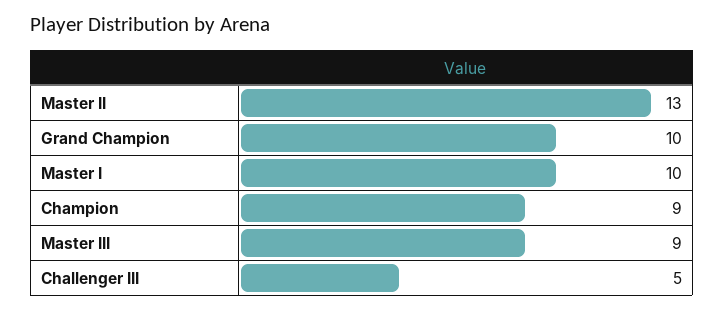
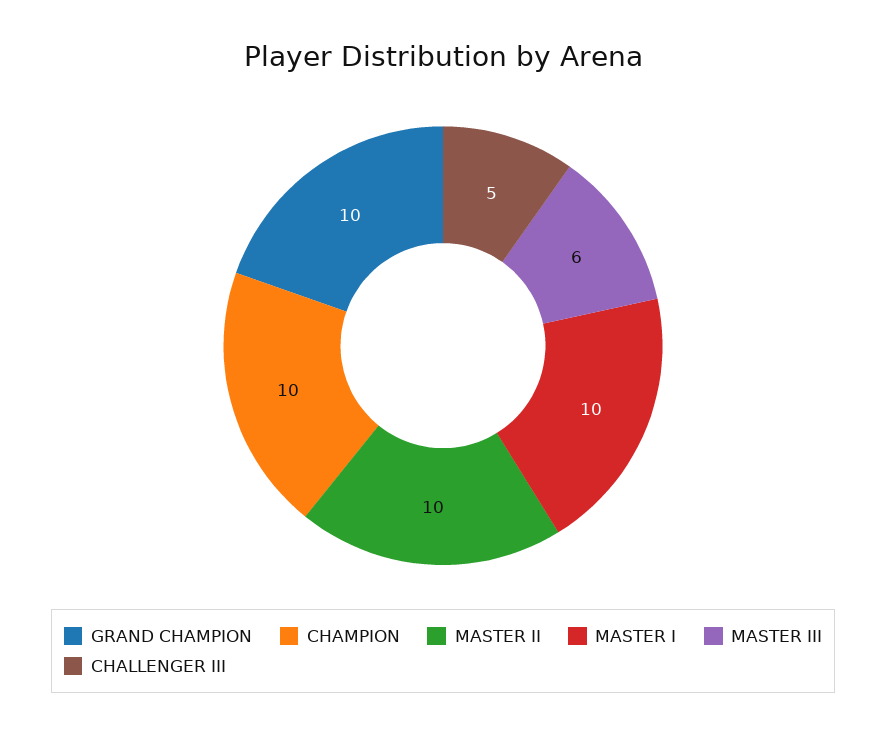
  {
-   "Master II": 13,
+   "Master II": 10,
    "Grand Champion": 10,
    "Master I": 10,
-   "Champion": 9,
+   "Champion": 10,
-   "Master III": 9,
+   "Master III": 6,
    "Challenger III": 5
  }

